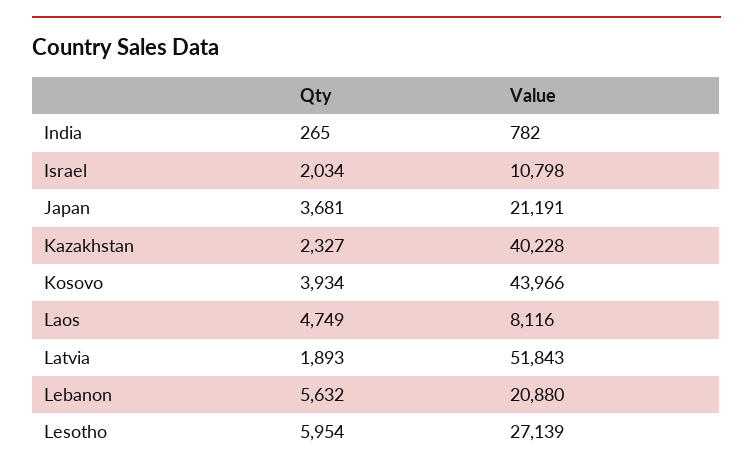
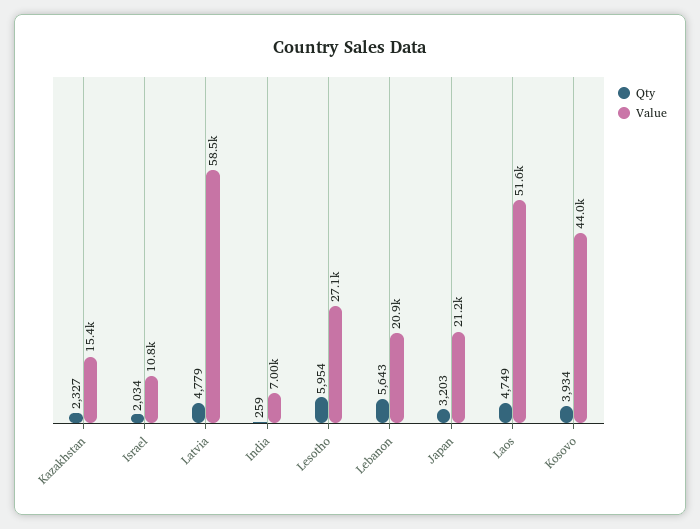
  {
    "Qty": {
-     "India": 265,
+     "India": 259,
      "Israel": 2034,
-     "Japan": 3681,
+     "Japan": 3203,
      "Kazakhstan": 2327,
      "Kosovo": 3934,
      "Laos": 4749,
-     "Latvia": 1893,
+     "Latvia": 4779,
-     "Lebanon": 5632,
+     "Lebanon": 5643,
      "Lesotho": 5954
    },
    "Value": {
-     "India": 782,
+     "India": 7000,
      "Israel": 10798,
      "Japan": 21191,
-     "Kazakhstan": 40228,
+     "Kazakhstan": 15400,
      "Kosovo": 43966,
-     "Laos": 8116,
+     "Laos": 51600,
-     "Latvia": 51843,
+     "Latvia": 58500,
      "Lebanon": 20880,
      "Lesotho": 27139
    }
  }

